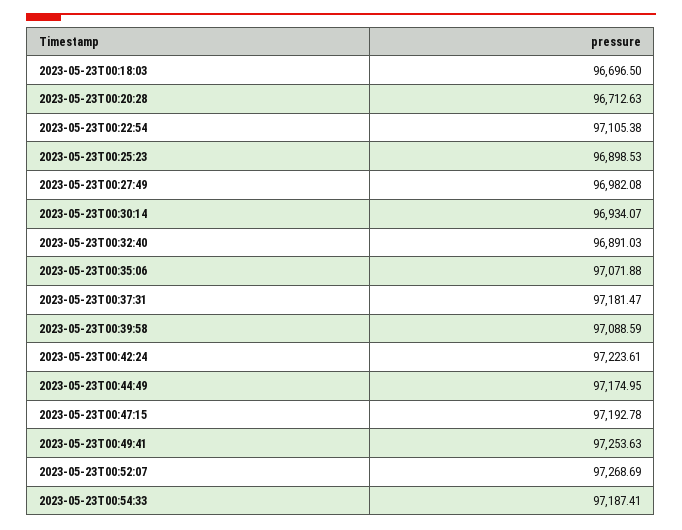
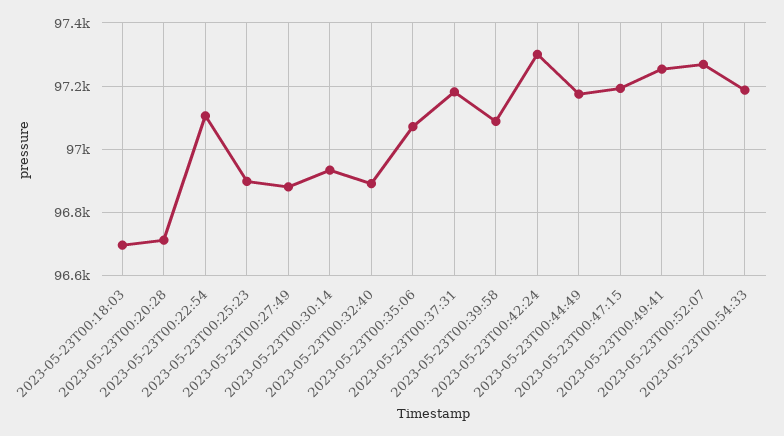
  {
    "2023-05-23T00:18:03": 96696.5,
    "2023-05-23T00:20:28": 96712.63,
    "2023-05-23T00:22:54": 97105.38,
    "2023-05-23T00:25:23": 96898.53,
-   "2023-05-23T00:27:49": 96982.08,
+   "2023-05-23T00:27:49": 96880,
    "2023-05-23T00:30:14": 96934.07,
    "2023-05-23T00:32:40": 96891.03,
    "2023-05-23T00:35:06": 97071.88,
    "2023-05-23T00:37:31": 97181.47,
    "2023-05-23T00:39:58": 97088.59,
-   "2023-05-23T00:42:24": 97223.61,
+   "2023-05-23T00:42:24": 97300,
    "2023-05-23T00:44:49": 97174.95,
    "2023-05-23T00:47:15": 97192.78,
    "2023-05-23T00:49:41": 97253.63,
    "2023-05-23T00:52:07": 97268.69,
    "2023-05-23T00:54:33": 97187.41
  }

